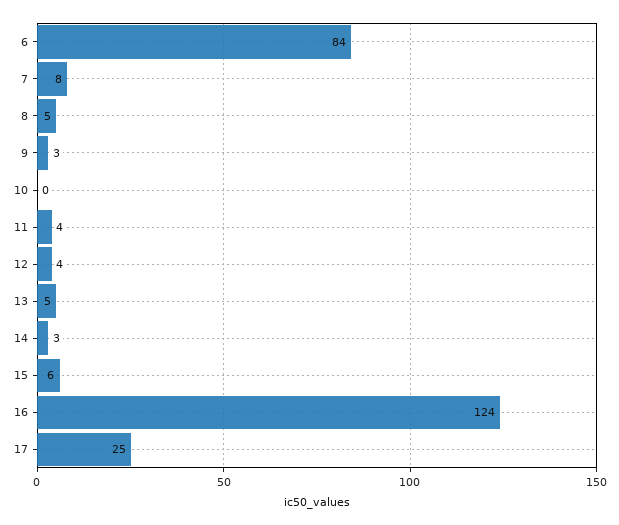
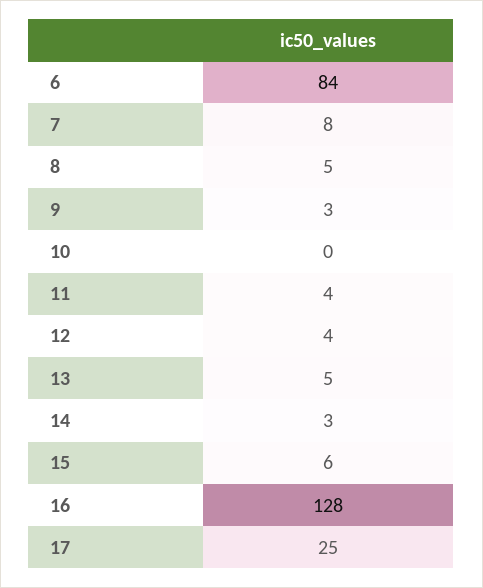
  {
    "6": 84,
    "7": 8,
    "8": 5,
    "9": 3,
    "10": 0,
    "11": 4,
    "12": 4,
    "13": 5,
    "14": 3,
    "15": 6,
-   "16": 124,
+   "16": 128,
    "17": 25
  }

